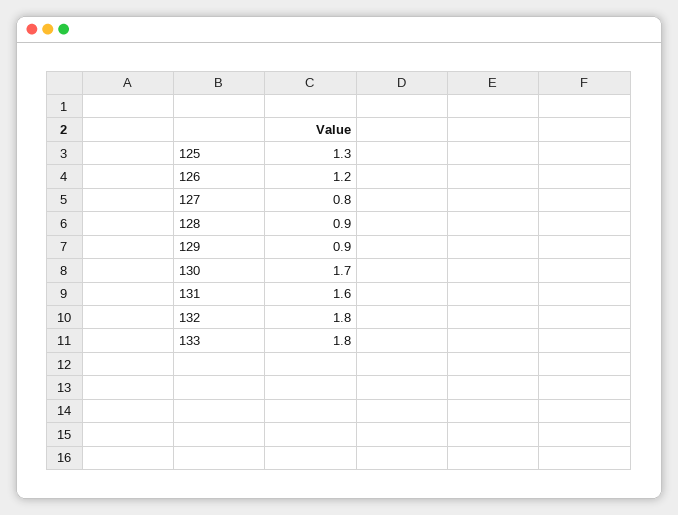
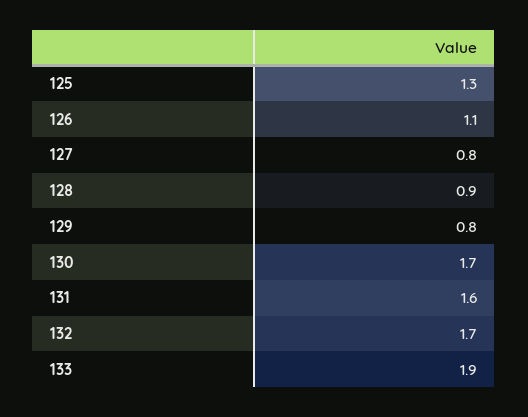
  {
    "125": 1.3,
-   "126": 1.2,
+   "126": 1.1,
    "127": 0.8,
    "128": 0.9,
-   "129": 0.9,
+   "129": 0.8,
    "130": 1.7,
    "131": 1.6,
-   "132": 1.8,
+   "132": 1.7,
-   "133": 1.8
+   "133": 1.9
  }

